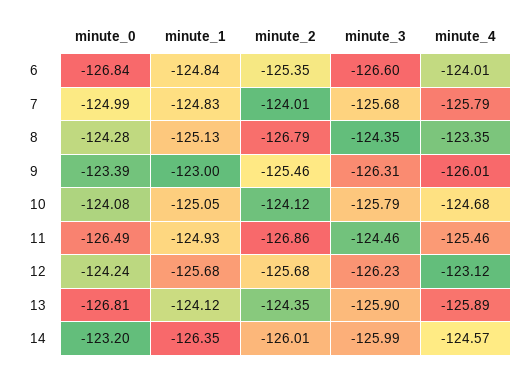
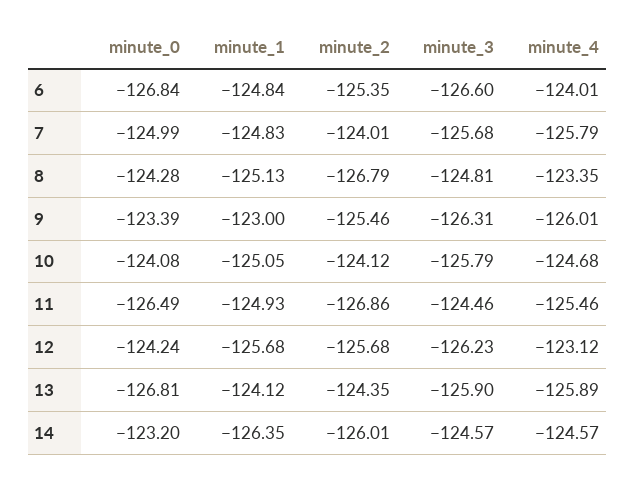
  {
    "minute_0": {
      "6": -126.84,
      "7": -124.99,
      "8": -124.28,
      "9": -123.39,
      "10": -124.08,
      "11": -126.49,
      "12": -124.24,
      "13": -126.81,
      "14": -123.2
    },
    "minute_1": {
      "6": -124.84,
      "7": -124.83,
      "8": -125.13,
      "9": -123,
      "10": -125.05,
      "11": -124.93,
      "12": -125.68,
      "13": -124.12,
      "14": -126.35
    },
    "minute_2": {
      "6": -125.35,
      "7": -124.01,
      "8": -126.79,
      "9": -125.46,
      "10": -124.12,
      "11": -126.86,
      "12": -125.68,
      "13": -124.35,
      "14": -126.01
    },
    "minute_3": {
      "6": -126.6,
      "7": -125.68,
-     "8": -124.35,
+     "8": -124.81,
      "9": -126.31,
      "10": -125.79,
      "11": -124.46,
      "12": -126.23,
      "13": -125.9,
-     "14": -125.99
+     "14": -124.57
    },
    "minute_4": {
      "6": -124.01,
      "7": -125.79,
      "8": -123.35,
      "9": -126.01,
      "10": -124.68,
      "11": -125.46,
      "12": -123.12,
      "13": -125.89,
      "14": -124.57
    }
  }

